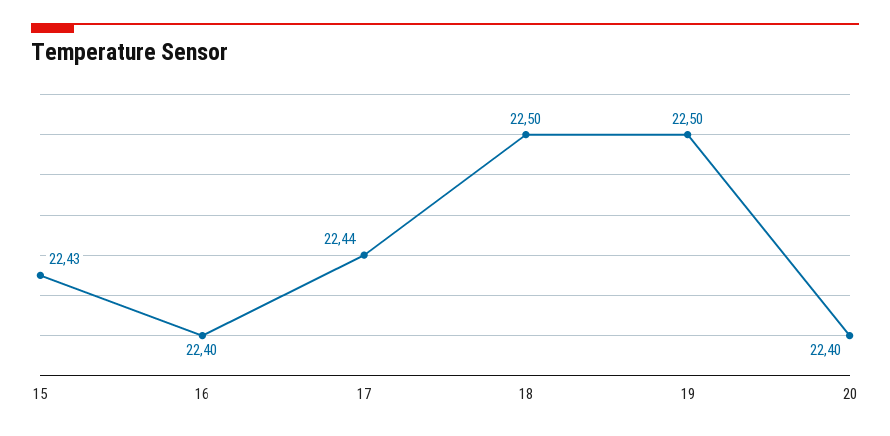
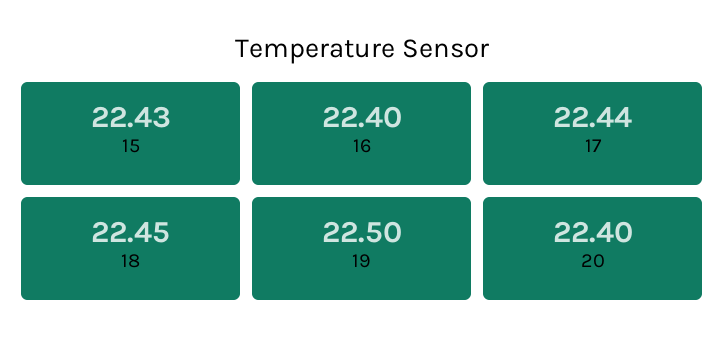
  {
    "15": 22.43,
    "16": 22.4,
    "17": 22.44,
-   "18": 22.5,
+   "18": 22.45,
    "19": 22.5,
    "20": 22.4
  }

